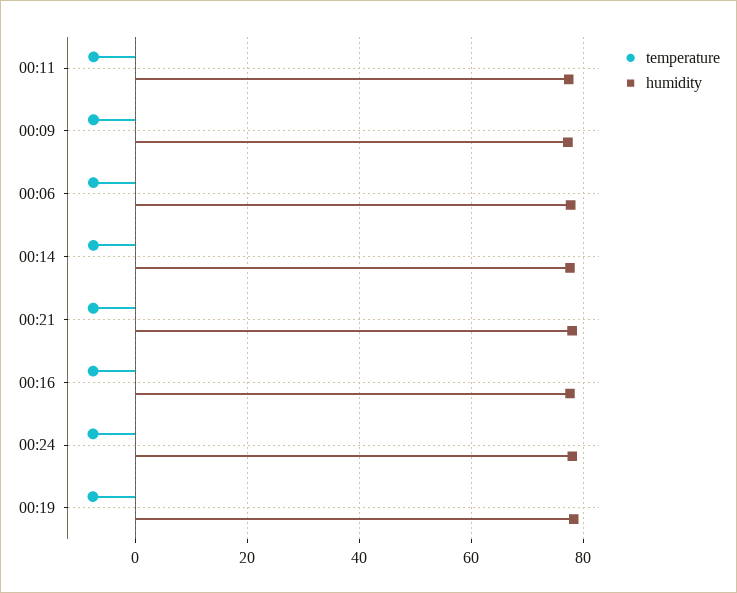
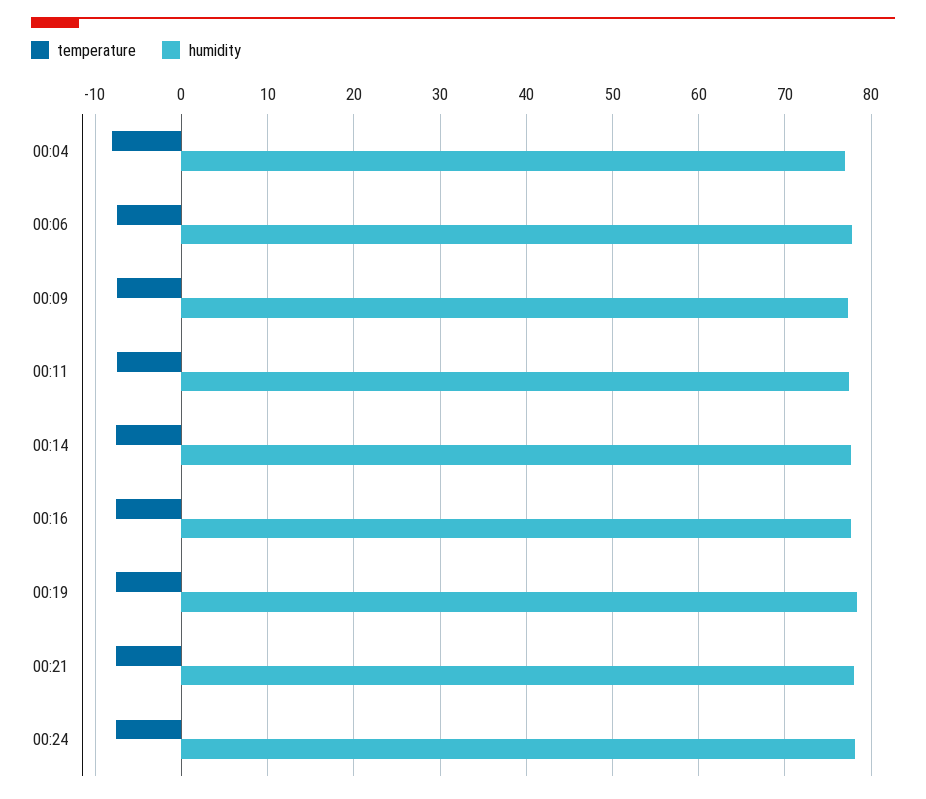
  {
    "temperature": {
      "00:11": -7,
      "00:09": -8,
      "00:06": -8,
      "00:14": -8,
      "00:21": -8,
      "00:16": -8,
      "00:24": -8,
-     "00:19": -8
+     "00:19": -8,
+     "00:04": -8
    },
    "humidity": {
      "00:11": 77,
      "00:09": 77,
      "00:06": 78,
      "00:14": 78,
      "00:21": 78,
      "00:16": 78,
      "00:24": 78,
-     "00:19": 78
+     "00:19": 78,
+     "00:04": 77
    }
  }

